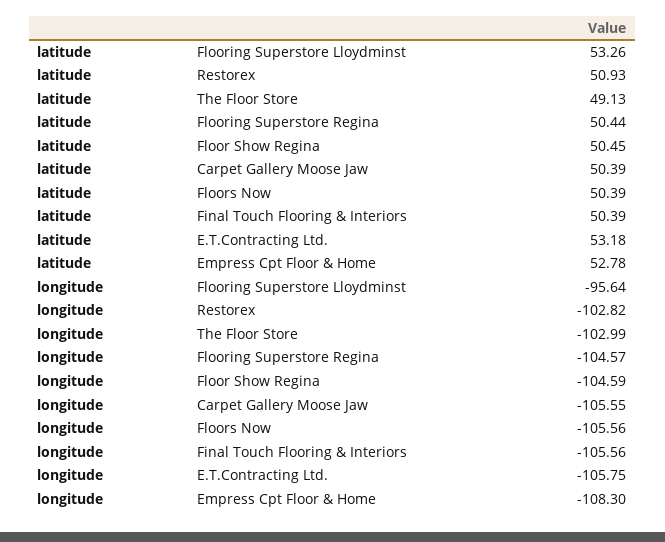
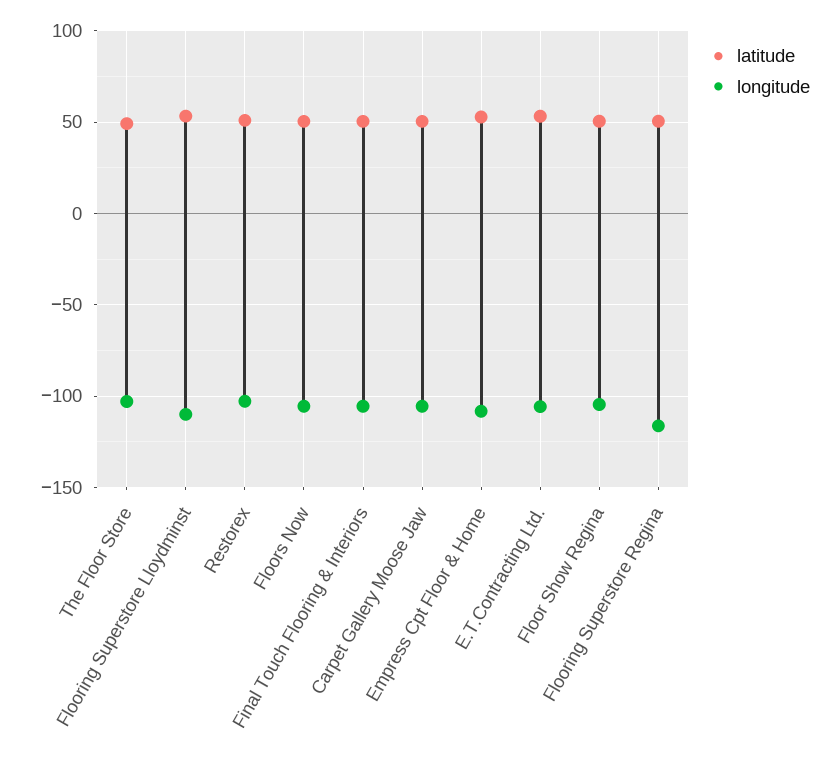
  {
    "latitude": {
      "Flooring Superstore Lloydminst": 53.26,
      "Restorex": 50.93,
      "The Floor Store": 49.13,
      "Flooring Superstore Regina": 50.44,
      "Floor Show Regina": 50.45,
      "Carpet Gallery Moose Jaw": 50.39,
      "Floors Now": 50.39,
      "Final Touch Flooring & Interiors": 50.39,
      "E.T.Contracting Ltd.": 53.18,
      "Empress Cpt Floor & Home": 52.78
    },
    "longitude": {
-     "Flooring Superstore Lloydminst": -95.64,
+     "Flooring Superstore Lloydminst": -110,
      "Restorex": -102.82,
      "The Floor Store": -102.99,
-     "Flooring Superstore Regina": -104.57,
+     "Flooring Superstore Regina": -115,
      "Floor Show Regina": -104.59,
      "Carpet Gallery Moose Jaw": -105.55,
      "Floors Now": -105.56,
      "Final Touch Flooring & Interiors": -105.56,
      "E.T.Contracting Ltd.": -105.75,
      "Empress Cpt Floor & Home": -108.3
    }
  }

